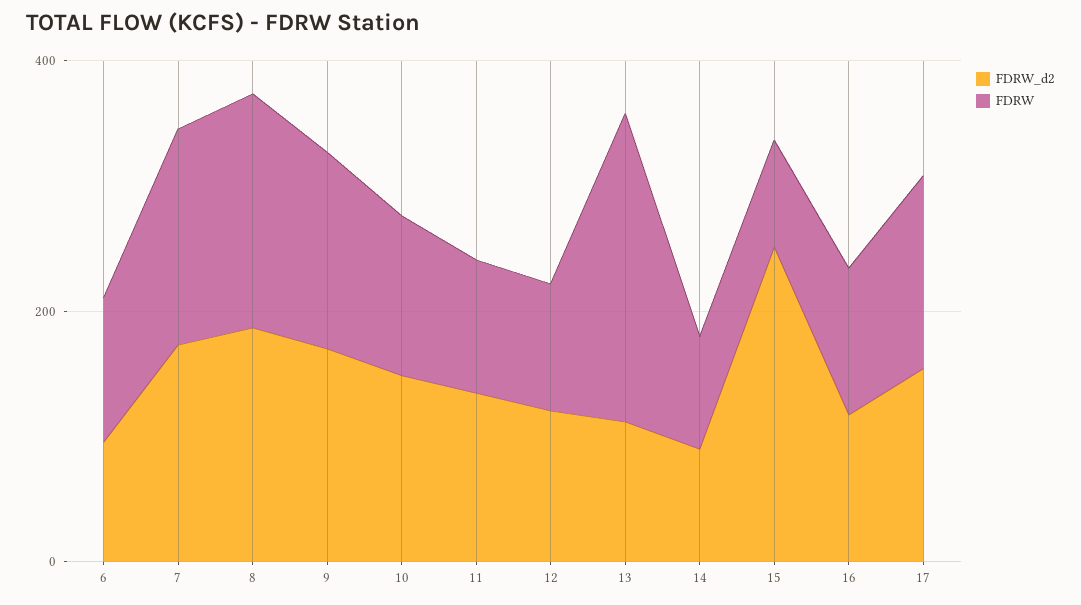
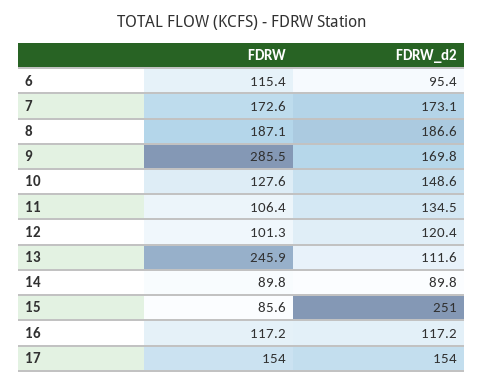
  {
    "FDRW_d2": {
      "6": 95.4,
      "7": 173.1,
      "8": 186.6,
      "9": 169.8,
      "10": 148.6,
      "11": 134.5,
      "12": 120.4,
      "13": 111.6,
      "14": 89.8,
      "15": 251,
      "16": 117.2,
      "17": 154
    },
    "FDRW": {
      "6": 115.4,
      "7": 172.6,
      "8": 187.1,
-     "9": 150,
+     "9": 285.5,
      "10": 127.6,
      "11": 106.4,
      "12": 101.3,
      "13": 245.9,
      "14": 89.8,
      "15": 85.6,
      "16": 117.2,
      "17": 154
    }
  }

